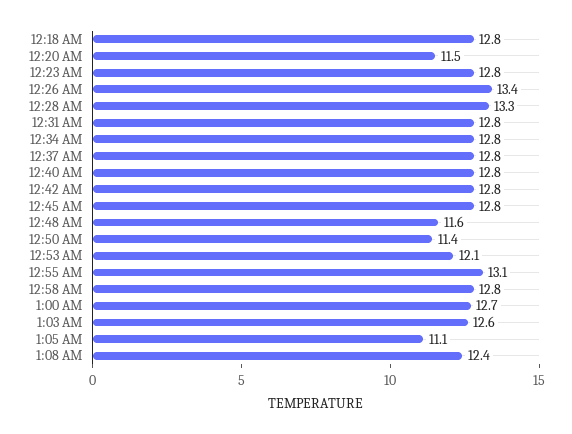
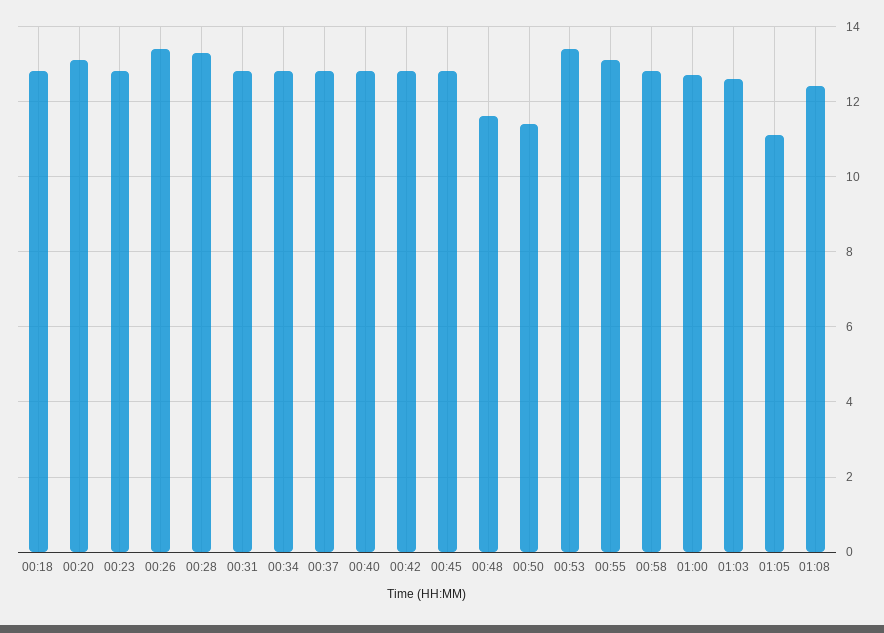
  {
    "12:18 AM": 12.8,
-   "12:20 AM": 11.5,
+   "12:20 AM": 13,
    "12:23 AM": 12.8,
    "12:26 AM": 13.4,
    "12:28 AM": 13.3,
    "12:31 AM": 12.8,
    "12:34 AM": 12.8,
    "12:37 AM": 12.8,
    "12:40 AM": 12.8,
    "12:42 AM": 12.8,
    "12:45 AM": 12.8,
    "12:48 AM": 11.6,
    "12:50 AM": 11.4,
-   "12:53 AM": 12.1,
+   "12:53 AM": 13.5,
    "12:55 AM": 13.1,
    "12:58 AM": 12.8,
    "1:00 AM": 12.7,
    "1:03 AM": 12.6,
    "1:05 AM": 11.1,
    "1:08 AM": 12.4
  }

